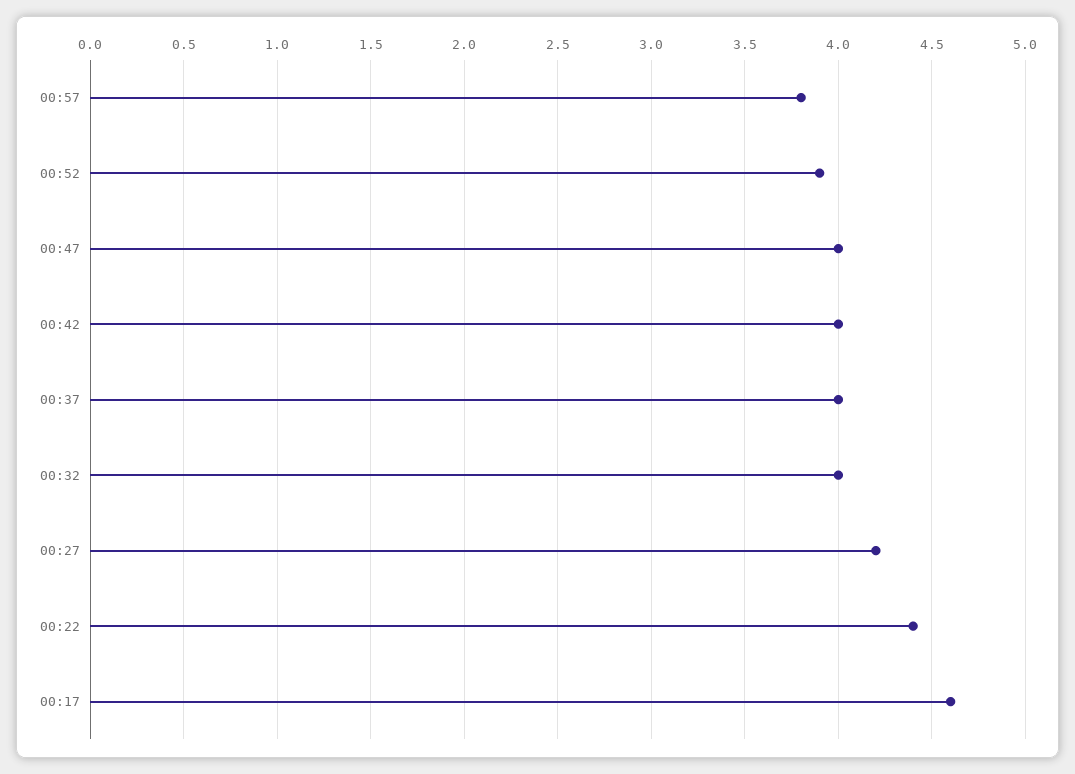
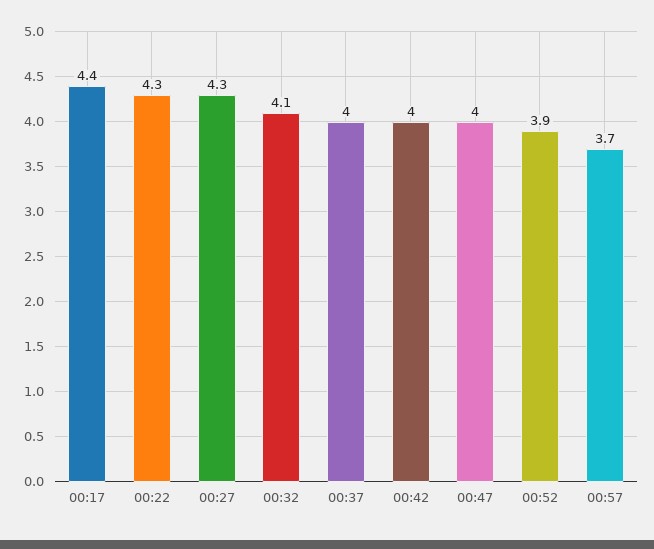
  {
-   "00:57": 3.8,
+   "00:57": 3.7,
    "00:52": 3.9,
    "00:47": 4,
    "00:42": 4,
    "00:37": 4,
-   "00:32": 4,
+   "00:32": 4.1,
-   "00:27": 4.2,
+   "00:27": 4.3,
-   "00:22": 4.4,
+   "00:22": 4.3,
-   "00:17": 4.6
+   "00:17": 4.4
  }

